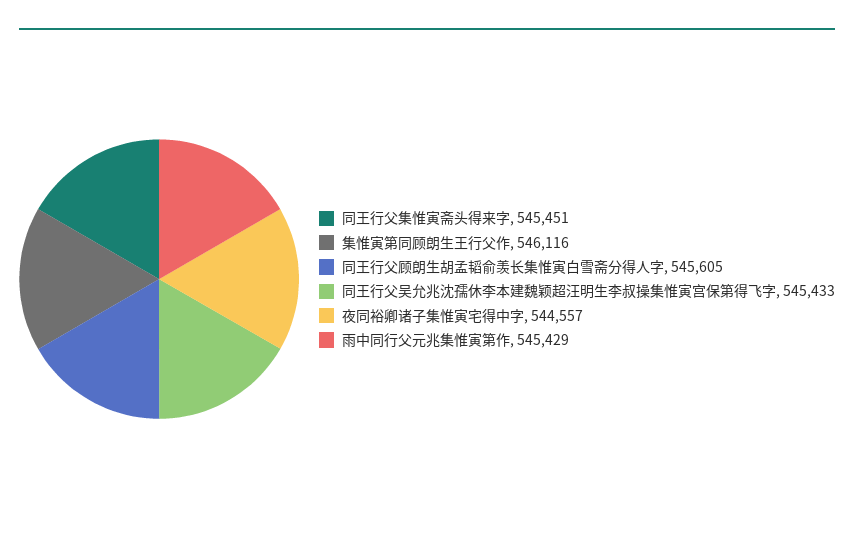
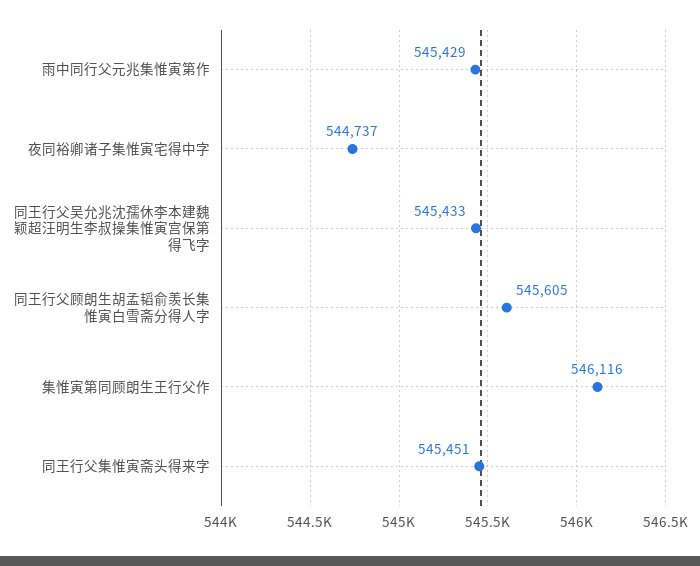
  {
    "同王行父集惟寅斋头得来字": 545451,
    "集惟寅第同顾朗生王行父作": 546116,
    "同王行父顾朗生胡孟韬俞羡长集惟寅白雪斋分得人字": 545605,
    "同王行父吴允兆沈孺休李本建魏颖超汪明生李叔操集惟寅宫保第得飞字": 545433,
-   "夜同裕卿诸子集惟寅宅得中字": 544557,
+   "夜同裕卿诸子集惟寅宅得中字": 544737,
    "雨中同行父元兆集惟寅第作": 545429
  }

